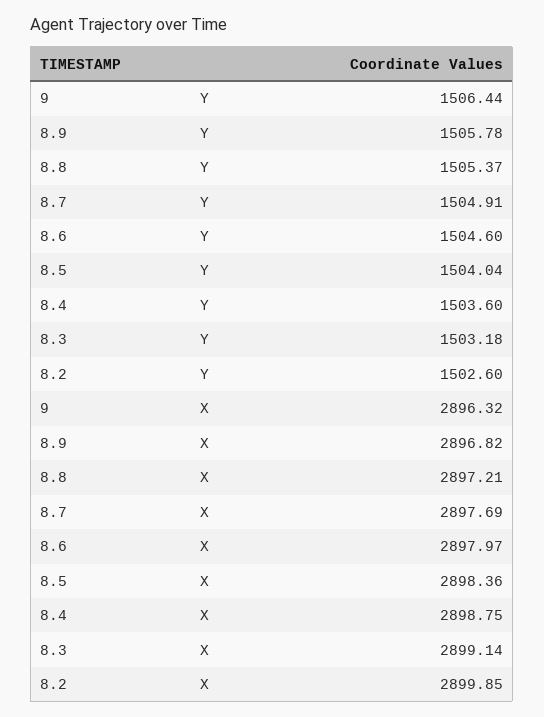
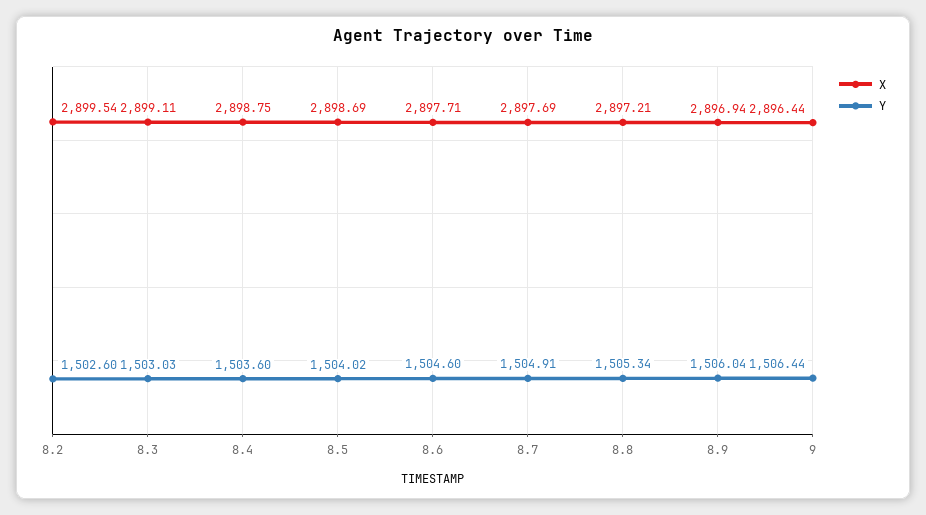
  {
    "Y": {
      "9": 1506.44,
-     "8.9": 1505.78,
+     "8.9": 1506.04,
-     "8.8": 1505.37,
+     "8.8": 1505.34,
      "8.7": 1504.91,
      "8.6": 1504.6,
-     "8.5": 1504.04,
+     "8.5": 1504.02,
      "8.4": 1503.6,
-     "8.3": 1503.18,
+     "8.3": 1503.03,
      "8.2": 1502.6
    },
    "X": {
-     "9": 2896.32,
+     "9": 2896.44,
-     "8.9": 2896.82,
+     "8.9": 2896.94,
      "8.8": 2897.21,
      "8.7": 2897.69,
-     "8.6": 2897.97,
+     "8.6": 2897.71,
-     "8.5": 2898.36,
+     "8.5": 2898.69,
      "8.4": 2898.75,
-     "8.3": 2899.14,
+     "8.3": 2899.11,
-     "8.2": 2899.85
+     "8.2": 2899.54
    }
  }

